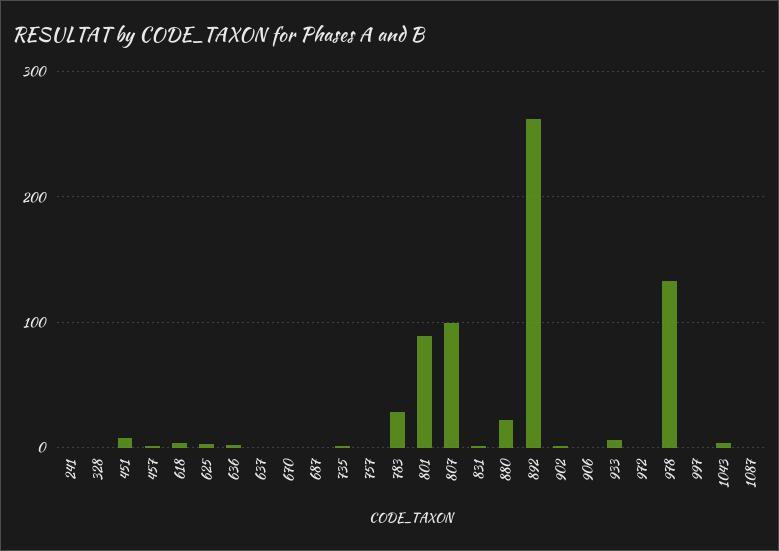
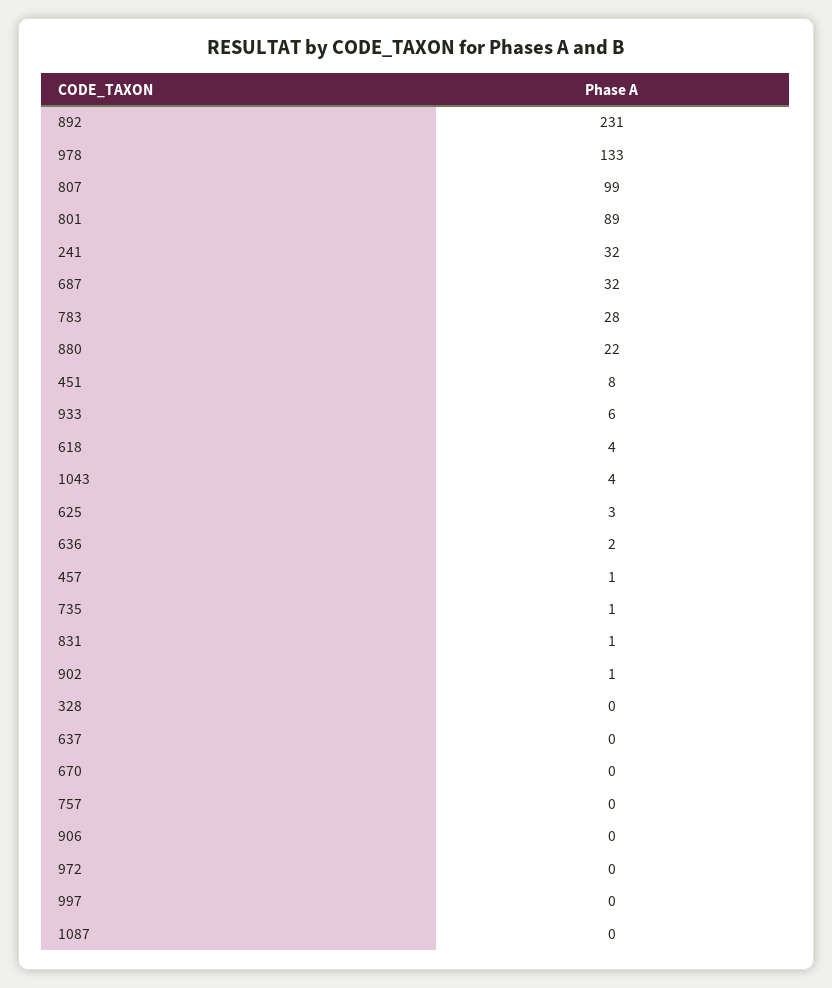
  {
-   "241": 0,
+   "241": 32,
    "328": 0,
    "451": 8,
    "457": 1,
    "618": 4,
    "625": 3,
    "636": 2,
    "637": 0,
    "670": 0,
-   "687": 0,
+   "687": 32,
    "735": 1,
    "757": 0,
    "783": 28,
    "801": 89,
    "807": 99,
    "831": 1,
    "880": 22,
-   "892": 260,
+   "892": 231,
    "902": 1,
    "906": 0,
    "933": 6,
    "972": 0,
    "978": 133,
    "997": 0,
    "1043": 4,
    "1087": 0
  }

